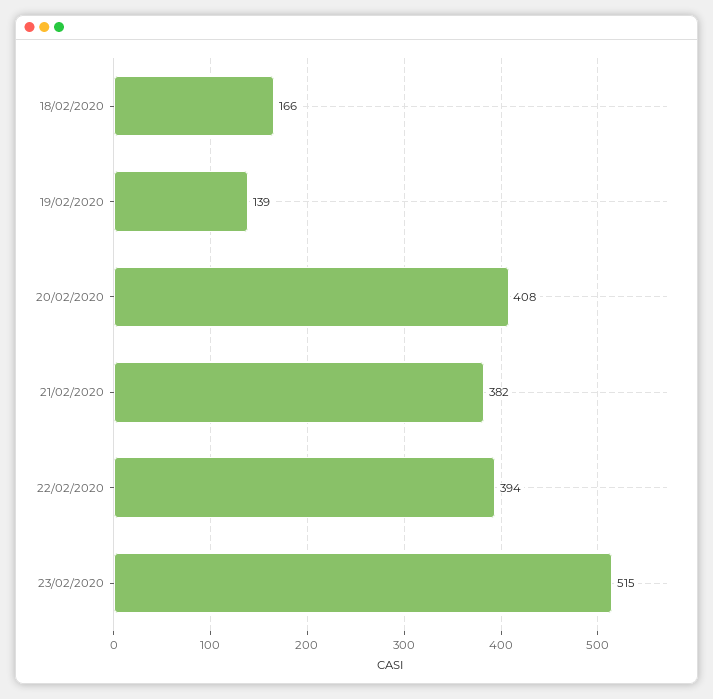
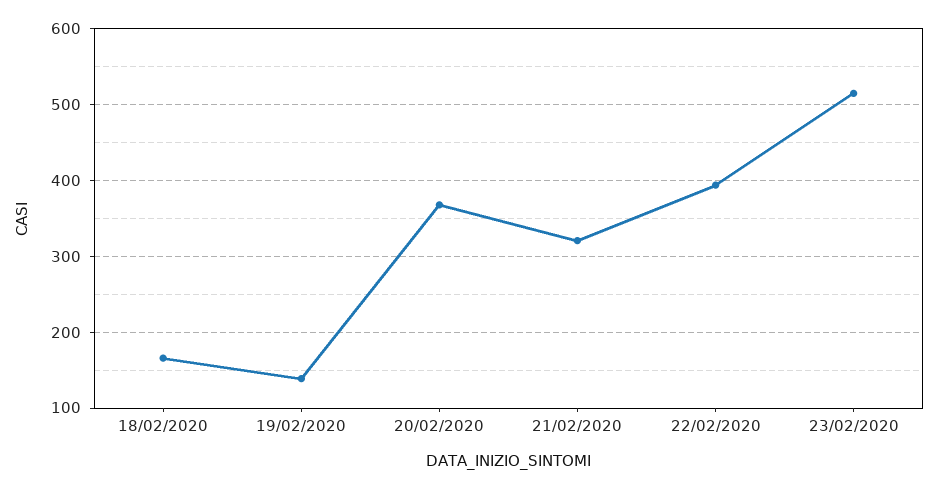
  {
    "18/02/2020": 166,
    "19/02/2020": 139,
-   "20/02/2020": 408,
+   "20/02/2020": 370,
-   "21/02/2020": 382,
+   "21/02/2020": 320,
    "22/02/2020": 394,
    "23/02/2020": 515
  }

